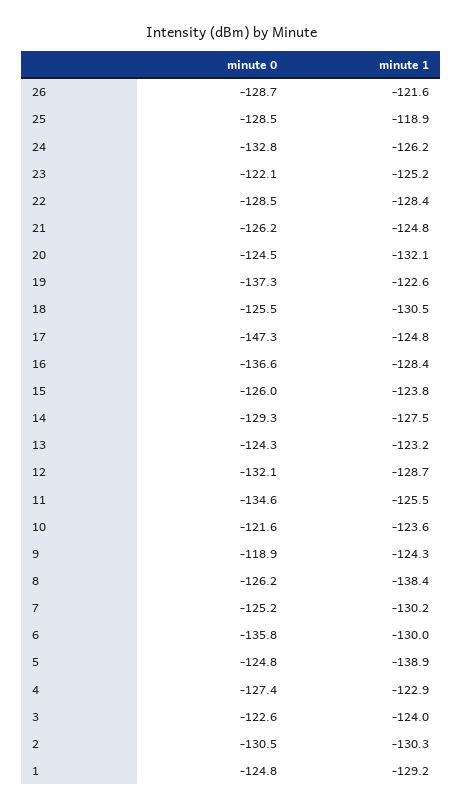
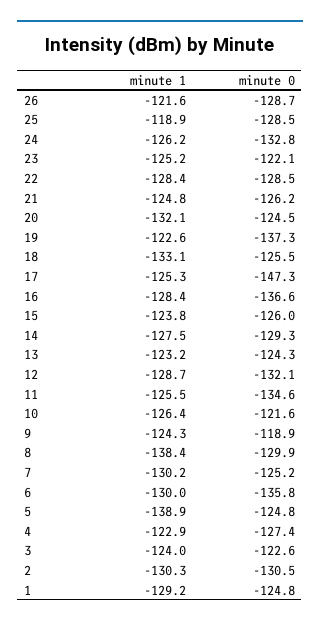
  {
    "minute 0": {
      "26": -128.7,
      "25": -128.5,
      "24": -132.8,
      "23": -122.1,
      "22": -128.5,
      "21": -126.2,
      "20": -124.5,
      "19": -137.3,
      "18": -125.5,
      "17": -147.3,
      "16": -136.6,
      "15": -126,
      "14": -129.3,
      "13": -124.3,
      "12": -132.1,
      "11": -134.6,
      "10": -121.6,
      "9": -118.9,
-     "8": -126.2,
+     "8": -129.9,
      "7": -125.2,
      "6": -135.8,
      "5": -124.8,
      "4": -127.4,
      "3": -122.6,
      "2": -130.5,
      "1": -124.8
    },
    "minute 1": {
      "26": -121.6,
      "25": -118.9,
      "24": -126.2,
      "23": -125.2,
      "22": -128.4,
      "21": -124.8,
      "20": -132.1,
      "19": -122.6,
-     "18": -130.5,
+     "18": -133.1,
-     "17": -124.8,
+     "17": -125.3,
      "16": -128.4,
      "15": -123.8,
      "14": -127.5,
      "13": -123.2,
      "12": -128.7,
      "11": -125.5,
-     "10": -123.6,
+     "10": -126.4,
      "9": -124.3,
      "8": -138.4,
      "7": -130.2,
      "6": -130,
      "5": -138.9,
      "4": -122.9,
      "3": -124,
      "2": -130.3,
      "1": -129.2
    }
  }

